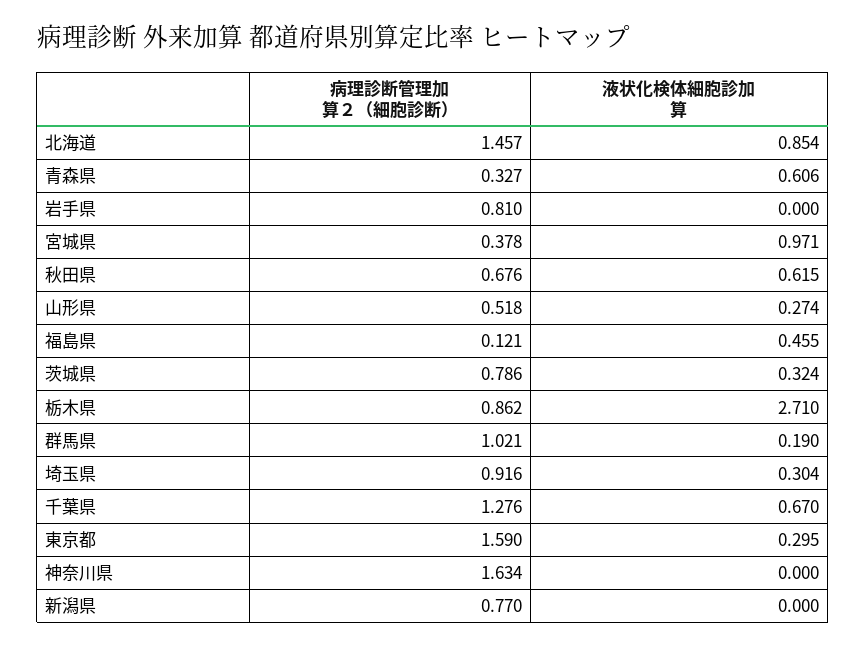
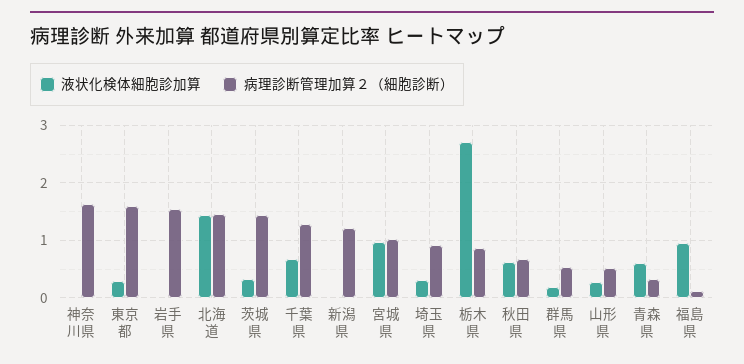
  {
    "病理診断管理加算２（細胞診断）": {
      "北海道": 1.457,
      "青森県": 0.327,
-     "岩手県": 0.81,
+     "岩手県": 1.6,
-     "宮城県": 0.378,
+     "宮城県": 1,
      "秋田県": 0.676,
      "山形県": 0.518,
      "福島県": 0.121,
-     "茨城県": 0.786,
+     "茨城県": 1.4,
      "栃木県": 0.862,
-     "群馬県": 1.021,
+     "群馬県": 0.6,
      "埼玉県": 0.916,
      "千葉県": 1.276,
      "東京都": 1.59,
      "神奈川県": 1.634,
-     "新潟県": 0.77
+     "新潟県": 1.2
    },
    "液状化検体細胞診加算": {
-     "北海道": 0.854,
+     "北海道": 1.4,
      "青森県": 0.606,
      "岩手県": 0,
      "宮城県": 0.971,
      "秋田県": 0.615,
      "山形県": 0.274,
-     "福島県": 0.455,
+     "福島県": 1,
      "茨城県": 0.324,
      "栃木県": 2.71,
      "群馬県": 0.19,
      "埼玉県": 0.304,
      "千葉県": 0.67,
      "東京都": 0.295,
      "神奈川県": 0,
      "新潟県": 0
    }
  }

